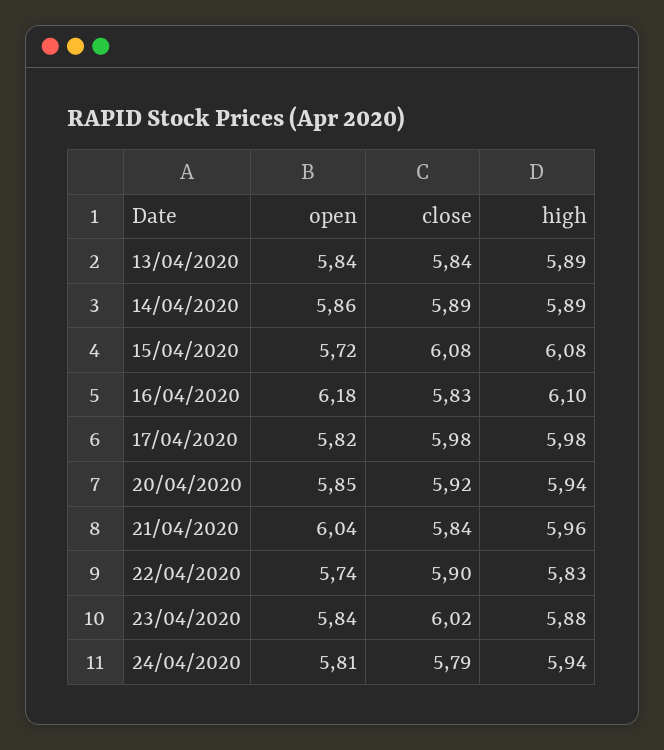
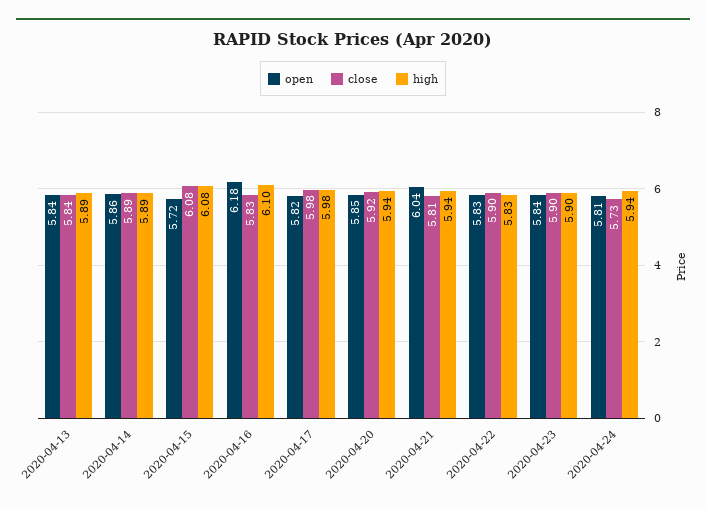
  {
    "open": {
      "13/04/2020": 5.84,
      "14/04/2020": 5.86,
      "15/04/2020": 5.72,
      "16/04/2020": 6.18,
      "17/04/2020": 5.82,
      "20/04/2020": 5.85,
      "21/04/2020": 6.04,
-     "22/04/2020": 5.74,
+     "22/04/2020": 5.83,
      "23/04/2020": 5.84,
      "24/04/2020": 5.81
    },
    "close": {
      "13/04/2020": 5.84,
      "14/04/2020": 5.89,
      "15/04/2020": 6.08,
      "16/04/2020": 5.83,
      "17/04/2020": 5.98,
      "20/04/2020": 5.92,
-     "21/04/2020": 5.84,
+     "21/04/2020": 5.81,
      "22/04/2020": 5.9,
-     "23/04/2020": 6.02,
+     "23/04/2020": 5.9,
-     "24/04/2020": 5.79
+     "24/04/2020": 5.73
    },
    "high": {
      "13/04/2020": 5.89,
      "14/04/2020": 5.89,
      "15/04/2020": 6.08,
      "16/04/2020": 6.1,
      "17/04/2020": 5.98,
      "20/04/2020": 5.94,
-     "21/04/2020": 5.96,
+     "21/04/2020": 5.94,
      "22/04/2020": 5.83,
-     "23/04/2020": 5.88,
+     "23/04/2020": 5.9,
      "24/04/2020": 5.94
    }
  }

